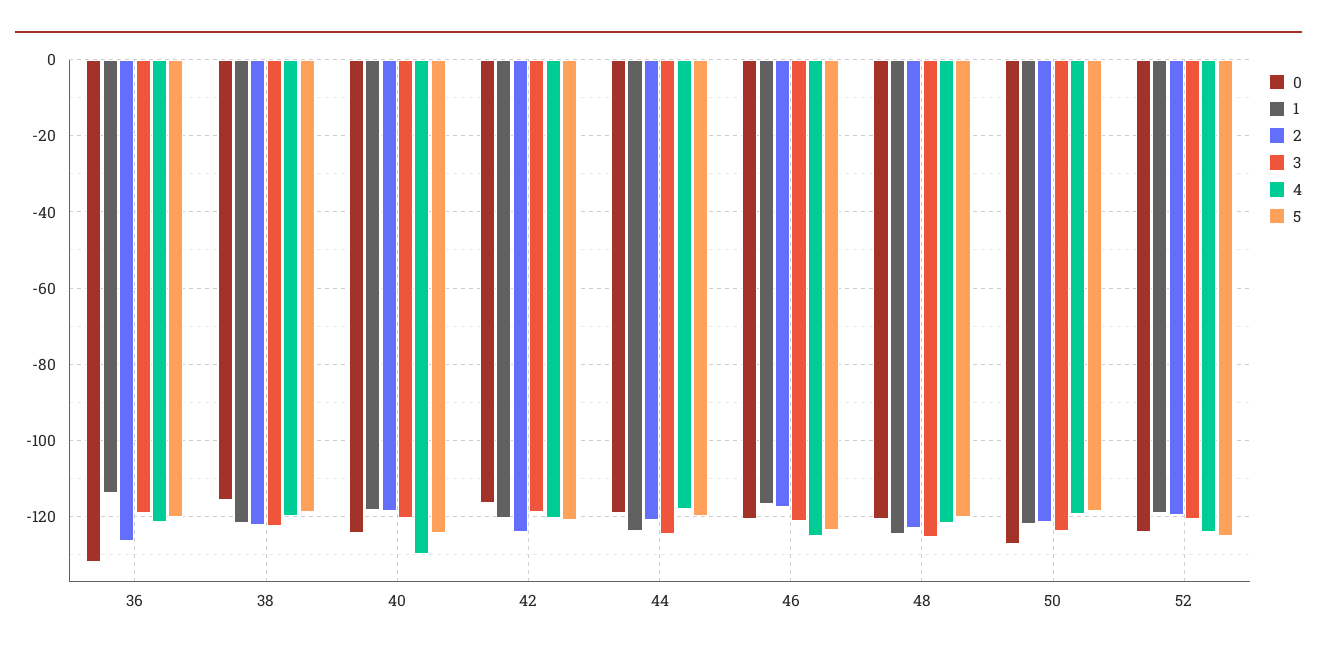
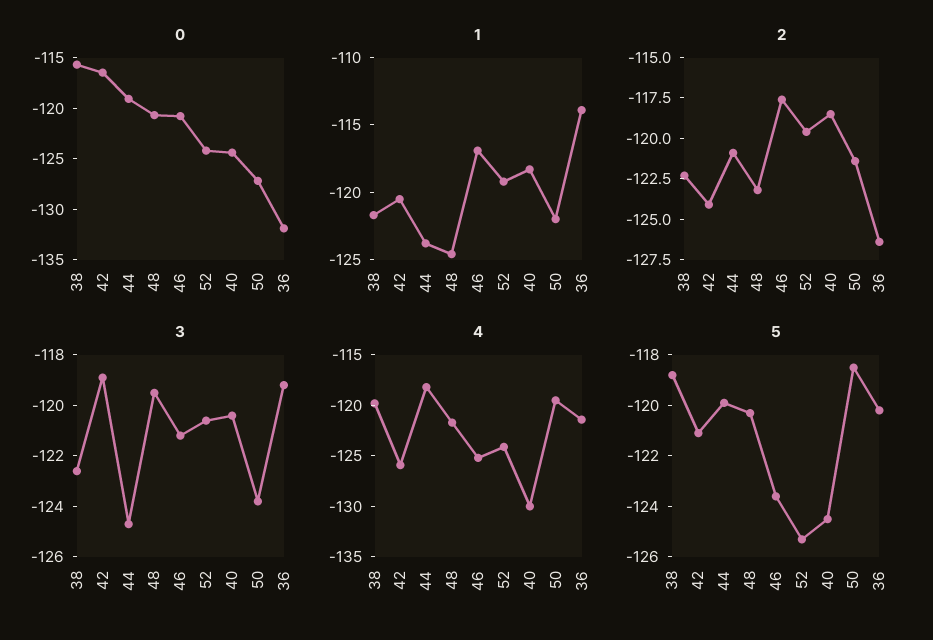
  {
    "0": {
      "36": -132,
      "38": -116,
      "40": -124,
      "42": -117,
      "44": -119,
      "46": -121,
      "48": -121,
      "50": -127,
      "52": -124
    },
    "1": {
      "36": -114,
      "38": -122,
      "40": -118,
      "42": -121,
      "44": -124,
      "46": -117,
      "48": -125,
      "50": -122,
      "52": -119
    },
    "2": {
      "36": -126.5,
      "38": -122.5,
      "40": -118.5,
      "42": -124,
      "44": -121,
      "46": -117.5,
      "48": -123,
      "50": -121.5,
      "52": -119.5
    },
    "3": {
      "36": -119,
      "38": -122.5,
      "40": -120.5,
      "42": -119,
      "44": -124.5,
      "46": -121,
-     "48": -126,
+     "48": -119.5,
      "50": -124,
      "52": -120.5
    },
    "4": {
      "36": -121,
      "38": -120,
      "40": -130,
-     "42": -120,
+     "42": -126,
      "44": -118,
      "46": -125,
      "48": -122,
      "50": -120,
      "52": -124
    },
    "5": {
      "36": -120,
      "38": -119,
      "40": -124.5,
      "42": -121,
      "44": -120,
      "46": -123.5,
      "48": -120.5,
      "50": -118.5,
      "52": -125.5
    }
  }

